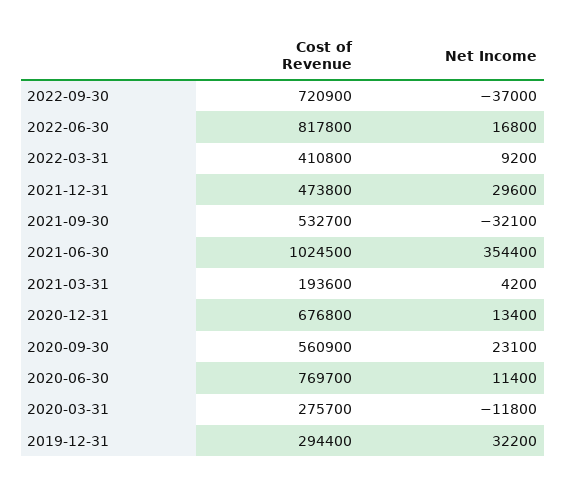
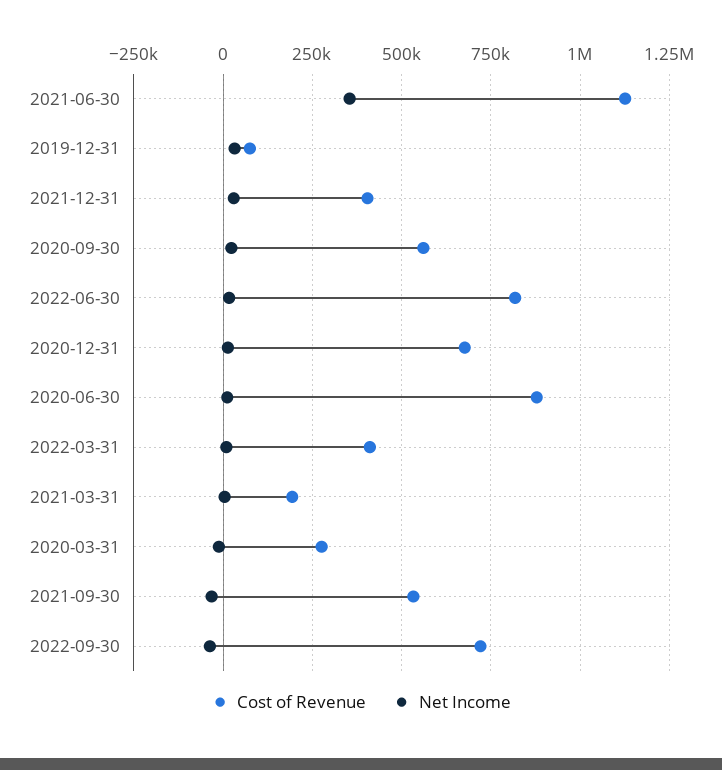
  {
    "Cost of Revenue": {
      "2022-09-30": 720900,
      "2022-06-30": 817800,
      "2022-03-31": 410800,
-     "2021-12-31": 473800,
+     "2021-12-31": 400000,
      "2021-09-30": 532700,
-     "2021-06-30": 1024500,
+     "2021-06-30": 1125000,
      "2021-03-31": 193600,
      "2020-12-31": 676800,
      "2020-09-30": 560900,
-     "2020-06-30": 769700,
+     "2020-06-30": 875000,
      "2020-03-31": 275700,
-     "2019-12-31": 294400
+     "2019-12-31": 75000
    },
    "Net Income": {
      "2022-09-30": -37000,
      "2022-06-30": 16800,
      "2022-03-31": 9200,
      "2021-12-31": 29600,
      "2021-09-30": -32100,
      "2021-06-30": 354400,
      "2021-03-31": 4200,
      "2020-12-31": 13400,
      "2020-09-30": 23100,
      "2020-06-30": 11400,
      "2020-03-31": -11800,
      "2019-12-31": 32200
    }
  }

